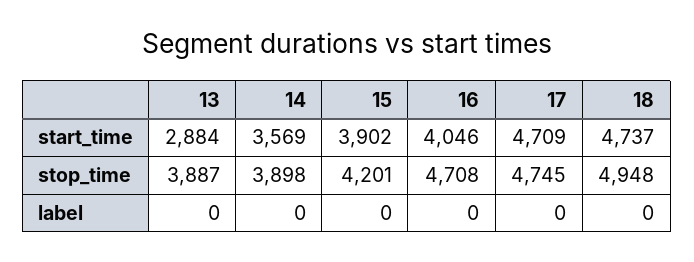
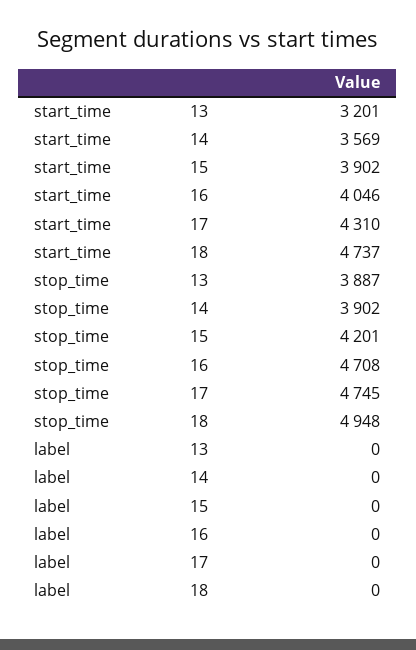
  {
    "13": {
-     "start_time": 2884,
+     "start_time": 3201,
      "stop_time": 3887,
      "label": 0
    },
    "14": {
      "start_time": 3569,
-     "stop_time": 3898,
+     "stop_time": 3902,
      "label": 0
    },
    "15": {
      "start_time": 3902,
      "stop_time": 4201,
      "label": 0
    },
    "16": {
      "start_time": 4046,
      "stop_time": 4708,
      "label": 0
    },
    "17": {
-     "start_time": 4709,
+     "start_time": 4310,
      "stop_time": 4745,
      "label": 0
    },
    "18": {
      "start_time": 4737,
      "stop_time": 4948,
      "label": 0
    }
  }

